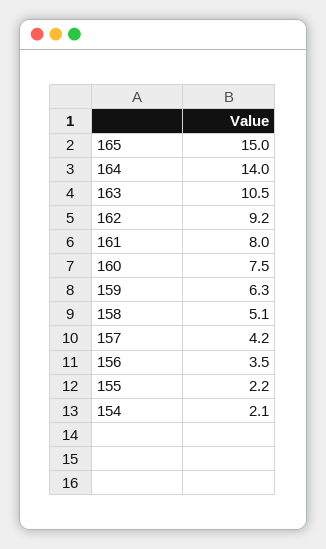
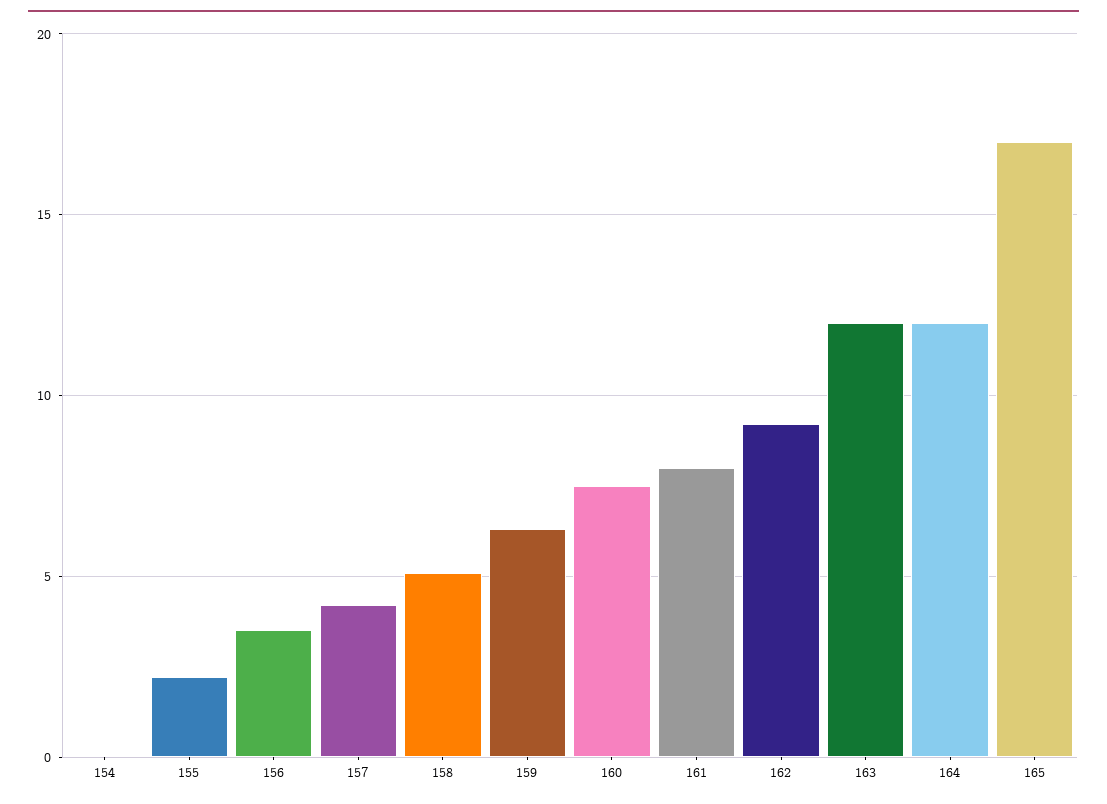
  {
-   "165": 15,
+   "165": 17,
-   "164": 14,
+   "164": 12,
-   "163": 10.5,
+   "163": 12,
    "162": 9.2,
    "161": 8,
    "160": 7.5,
    "159": 6.3,
    "158": 5.1,
    "157": 4.2,
    "156": 3.5,
    "155": 2.2,
-   "154": 2.1
+   "154": 0
  }

